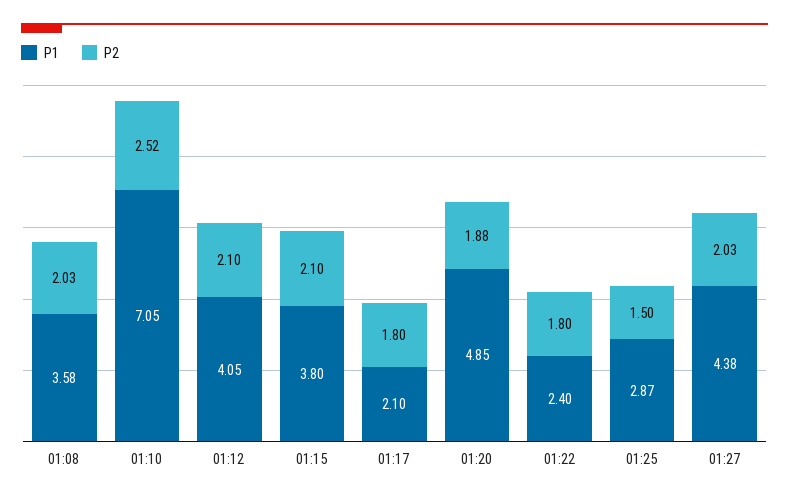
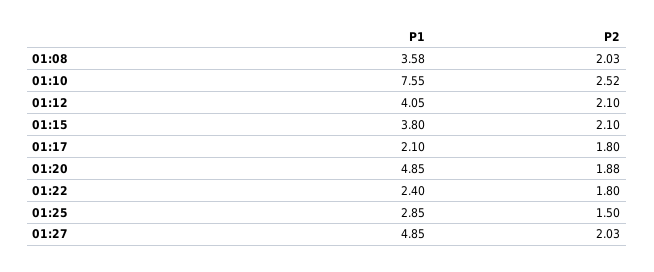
  {
    "P1": {
      "01:08": 3.58,
-     "01:10": 7.05,
+     "01:10": 7.55,
      "01:12": 4.05,
      "01:15": 3.8,
      "01:17": 2.1,
      "01:20": 4.85,
      "01:22": 2.4,
-     "01:25": 2.87,
+     "01:25": 2.85,
-     "01:27": 4.38
+     "01:27": 4.85
    },
    "P2": {
      "01:08": 2.03,
      "01:10": 2.52,
      "01:12": 2.1,
      "01:15": 2.1,
      "01:17": 1.8,
      "01:20": 1.88,
      "01:22": 1.8,
      "01:25": 1.5,
      "01:27": 2.03
    }
  }

